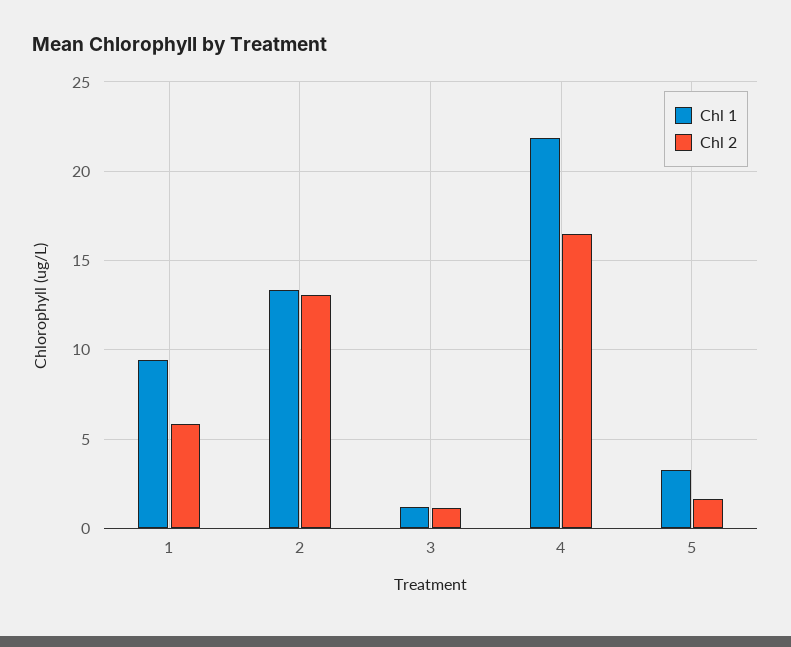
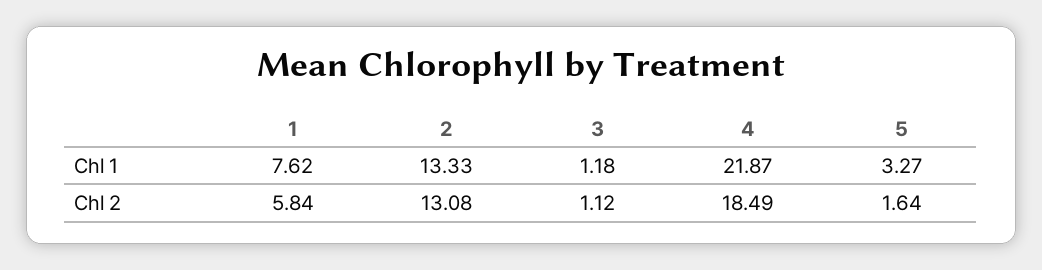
  {
    "Chl 1": {
-     "1": 9.5,
+     "1": 7.62,
      "2": 13.33,
      "3": 1.18,
      "4": 21.87,
      "5": 3.27
    },
    "Chl 2": {
      "1": 5.84,
      "2": 13.08,
      "3": 1.12,
-     "4": 16.5,
+     "4": 18.49,
      "5": 1.64
    }
  }

